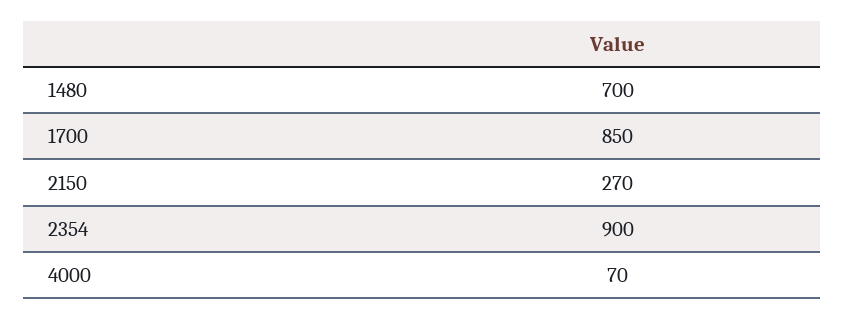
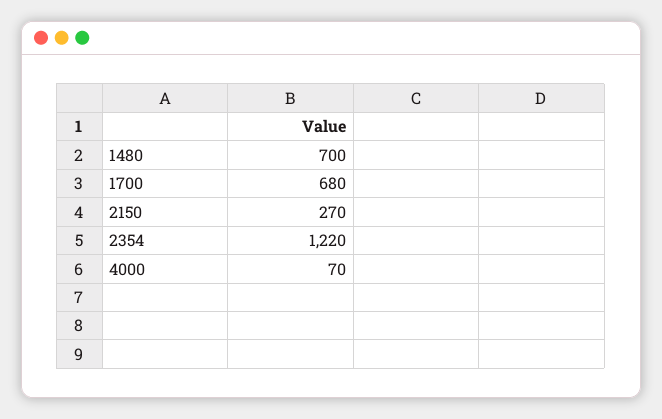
  {
    "1480": 700,
-   "1700": 850,
+   "1700": 680,
    "2150": 270,
-   "2354": 900,
+   "2354": 1220,
    "4000": 70
  }

